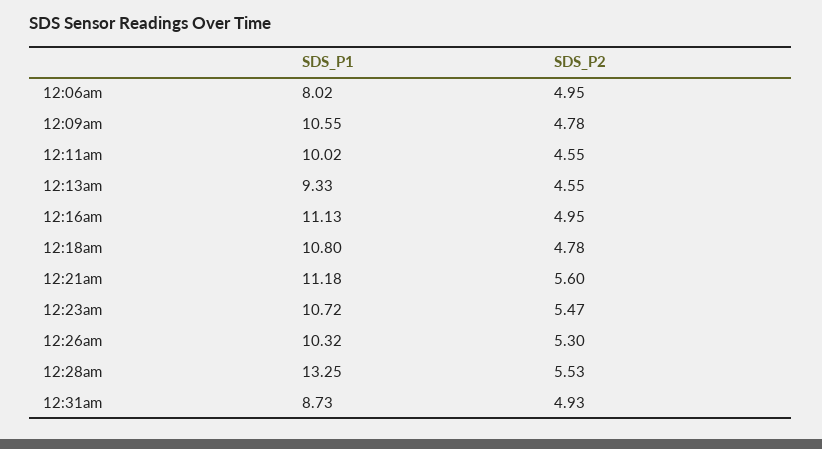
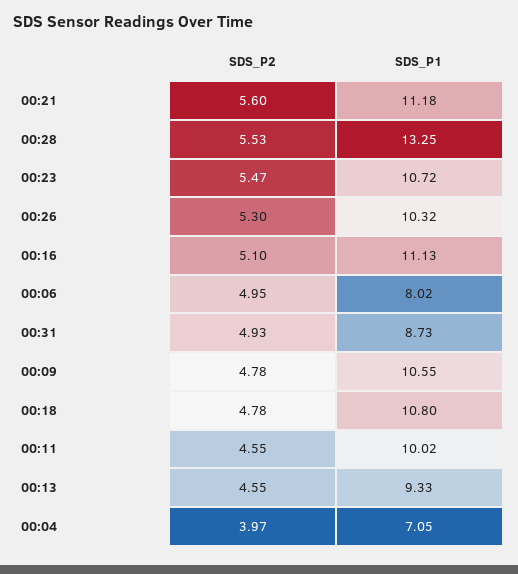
  {
    "SDS_P1": {
      "12:06am": 8.02,
      "12:09am": 10.55,
      "12:11am": 10.02,
      "12:13am": 9.33,
      "12:16am": 11.13,
      "12:18am": 10.8,
      "12:21am": 11.18,
      "12:23am": 10.72,
      "12:26am": 10.32,
      "12:28am": 13.25,
-     "12:31am": 8.73
+     "12:31am": 8.73,
+     "00:04": 7.05
    },
    "SDS_P2": {
      "12:06am": 4.95,
      "12:09am": 4.78,
      "12:11am": 4.55,
      "12:13am": 4.55,
-     "12:16am": 4.95,
+     "12:16am": 5.1,
      "12:18am": 4.78,
      "12:21am": 5.6,
      "12:23am": 5.47,
      "12:26am": 5.3,
      "12:28am": 5.53,
-     "12:31am": 4.93
+     "12:31am": 4.93,
+     "00:04": 3.97
    }
  }

